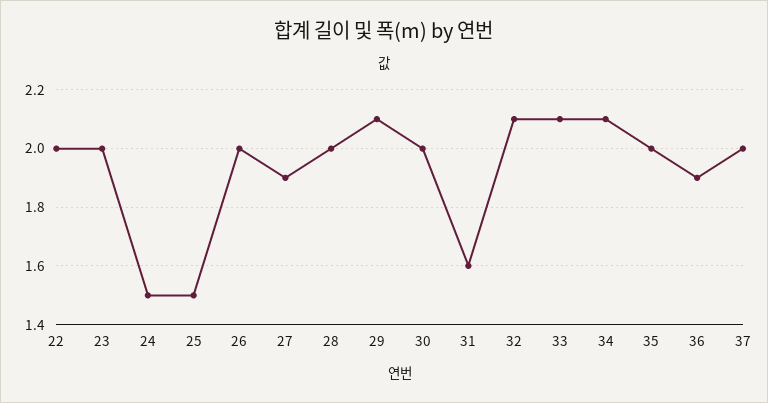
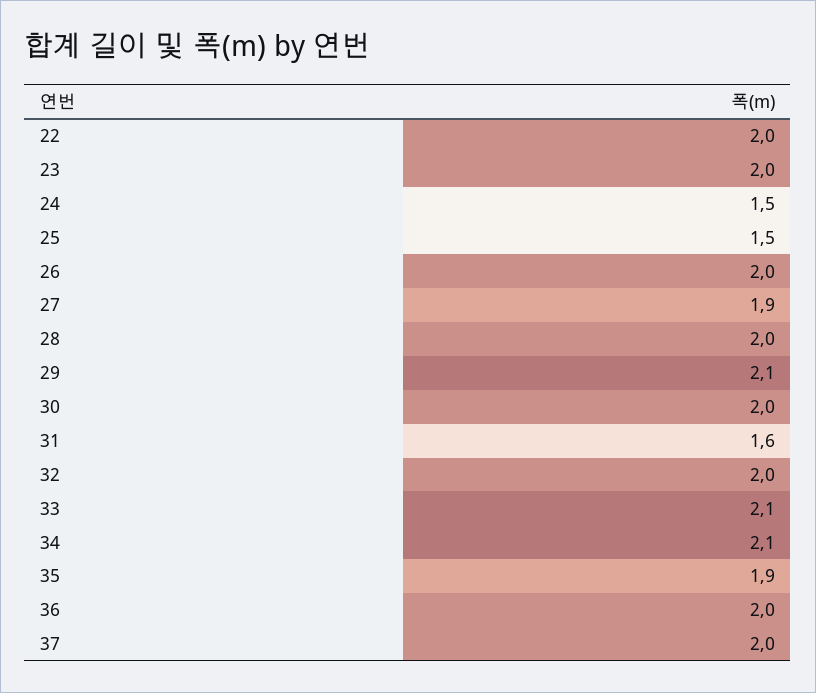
  {
    "22": 2,
    "23": 2,
    "24": 1.5,
    "25": 1.5,
    "26": 2,
    "27": 1.9,
    "28": 2,
    "29": 2.1,
    "30": 2,
    "31": 1.6,
-   "32": 2.1,
+   "32": 2,
    "33": 2.1,
    "34": 2.1,
-   "35": 2,
+   "35": 1.9,
-   "36": 1.9,
+   "36": 2,
    "37": 2
  }

